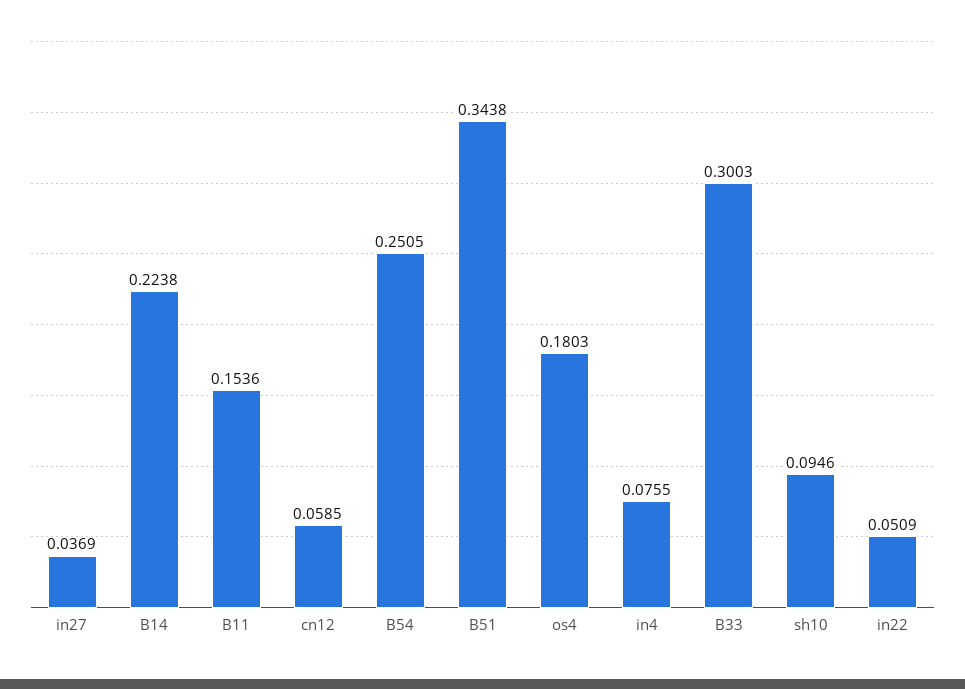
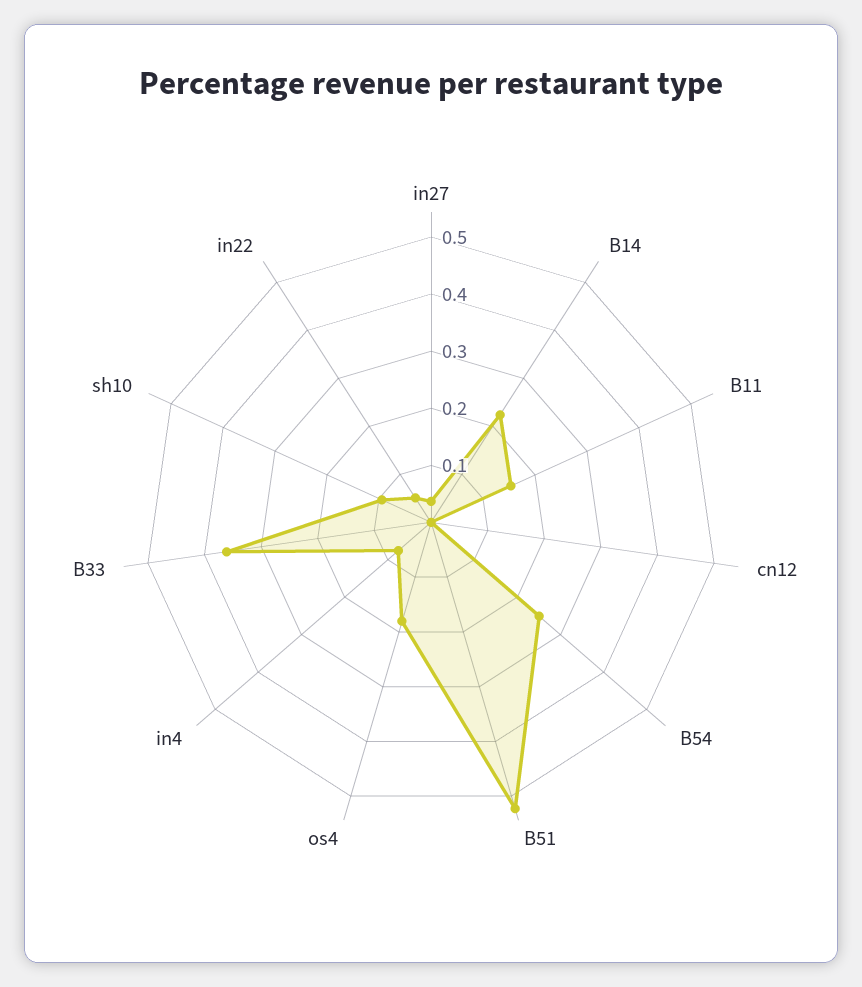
  {
    "in27": 0.0369,
    "B14": 0.2238,
    "B11": 0.1536,
-   "cn12": 0.0585,
+   "cn12": 0,
    "B54": 0.2505,
-   "B51": 0.3438,
+   "B51": 0.52,
    "os4": 0.1803,
    "in4": 0.0755,
-   "B33": 0.3003,
+   "B33": 0.36,
    "sh10": 0.0946,
    "in22": 0.0509
  }

